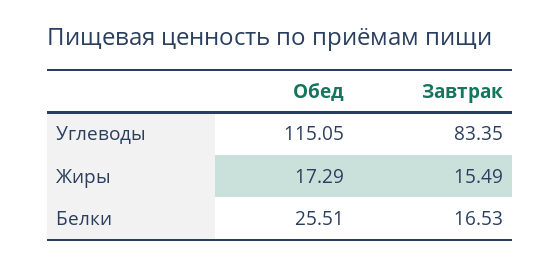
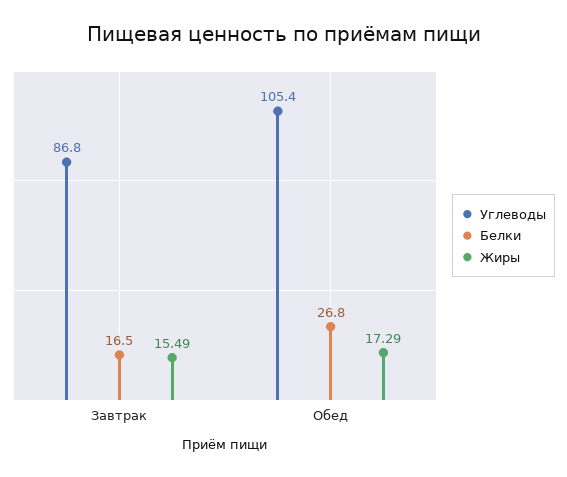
  {
    "Углеводы": {
-     "Обед": 115.05,
+     "Обед": 105.4,
-     "Завтрак": 83.35
+     "Завтрак": 86.8
    },
    "Жиры": {
      "Обед": 17.29,
      "Завтрак": 15.49
    },
    "Белки": {
-     "Обед": 25.51,
+     "Обед": 26.8,
      "Завтрак": 16.53
    }
  }

